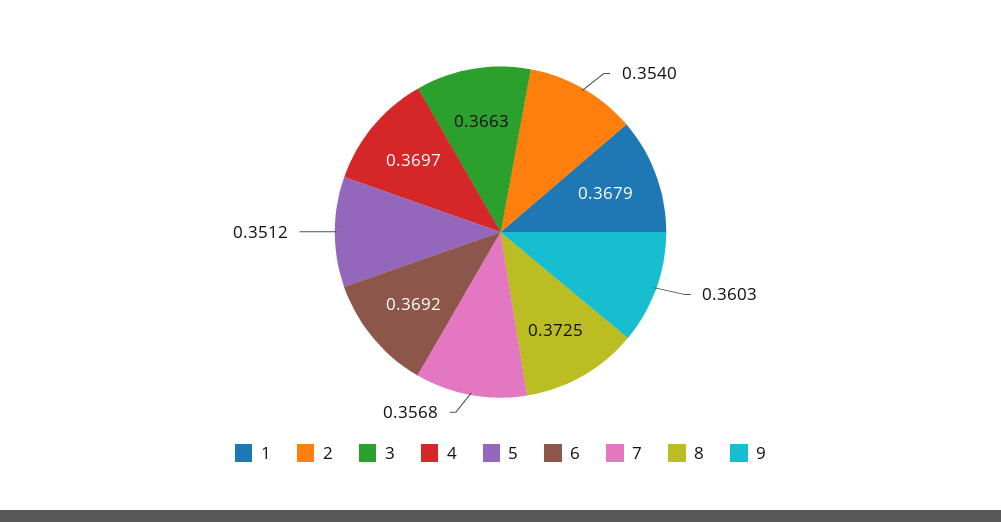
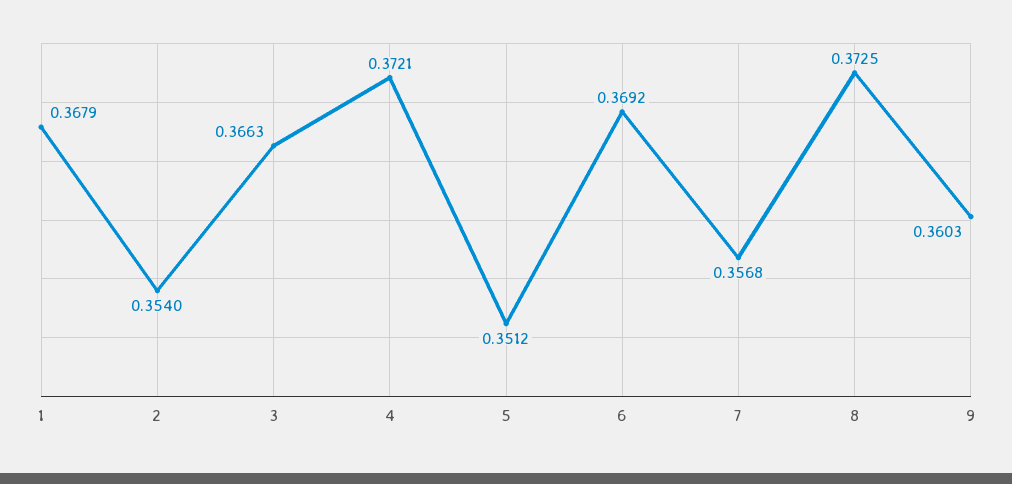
  {
    "1": 0.3679,
    "2": 0.354,
    "3": 0.3663,
-   "4": 0.3697,
+   "4": 0.3721,
    "5": 0.3512,
    "6": 0.3692,
    "7": 0.3568,
    "8": 0.3725,
    "9": 0.3603
  }

